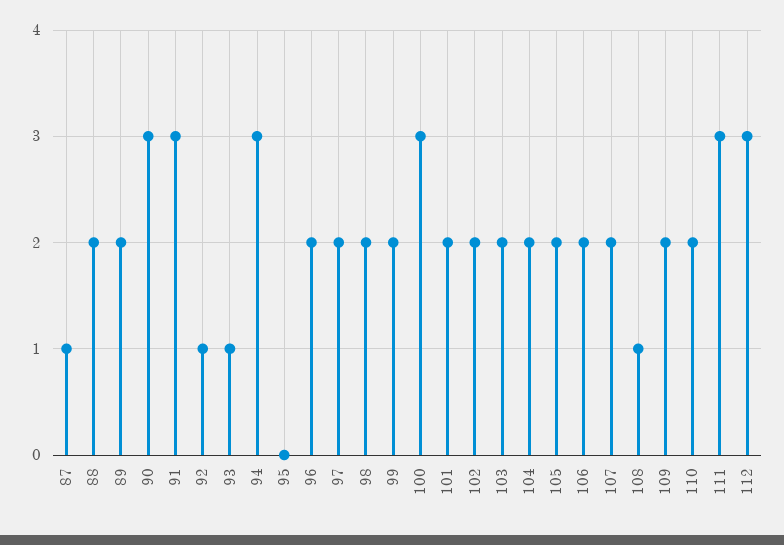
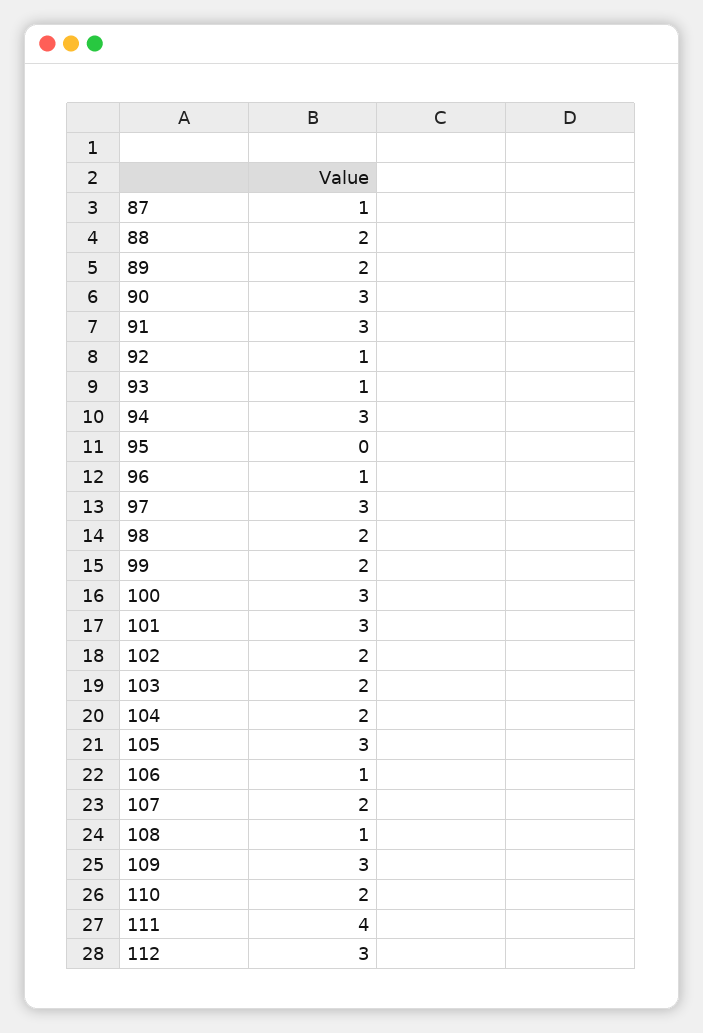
  {
    "87": 1,
    "88": 2,
    "89": 2,
    "90": 3,
    "91": 3,
    "92": 1,
    "93": 1,
    "94": 3,
    "95": 0,
-   "96": 2,
+   "96": 1,
-   "97": 2,
+   "97": 3,
    "98": 2,
    "99": 2,
    "100": 3,
-   "101": 2,
+   "101": 3,
    "102": 2,
    "103": 2,
    "104": 2,
-   "105": 2,
+   "105": 3,
-   "106": 2,
+   "106": 1,
    "107": 2,
    "108": 1,
-   "109": 2,
+   "109": 3,
    "110": 2,
-   "111": 3,
+   "111": 4,
    "112": 3
  }

